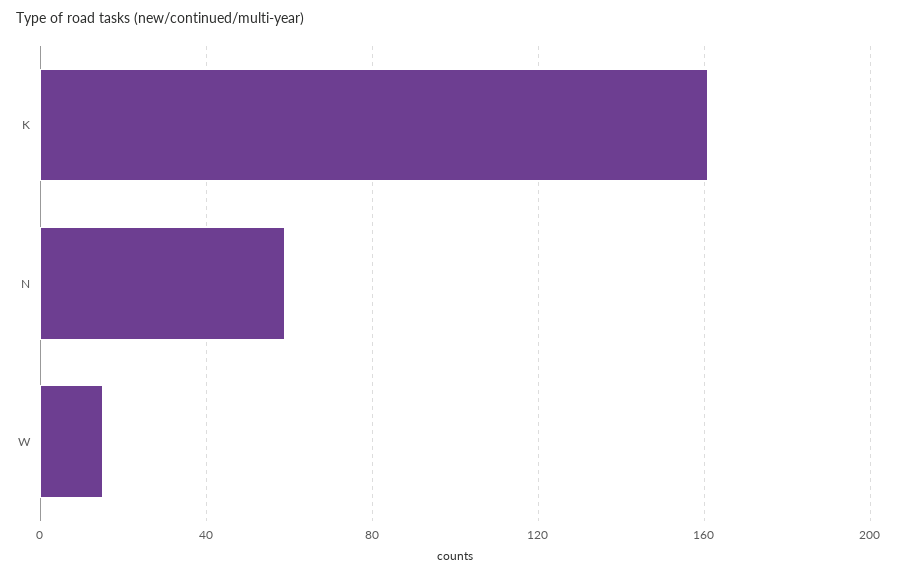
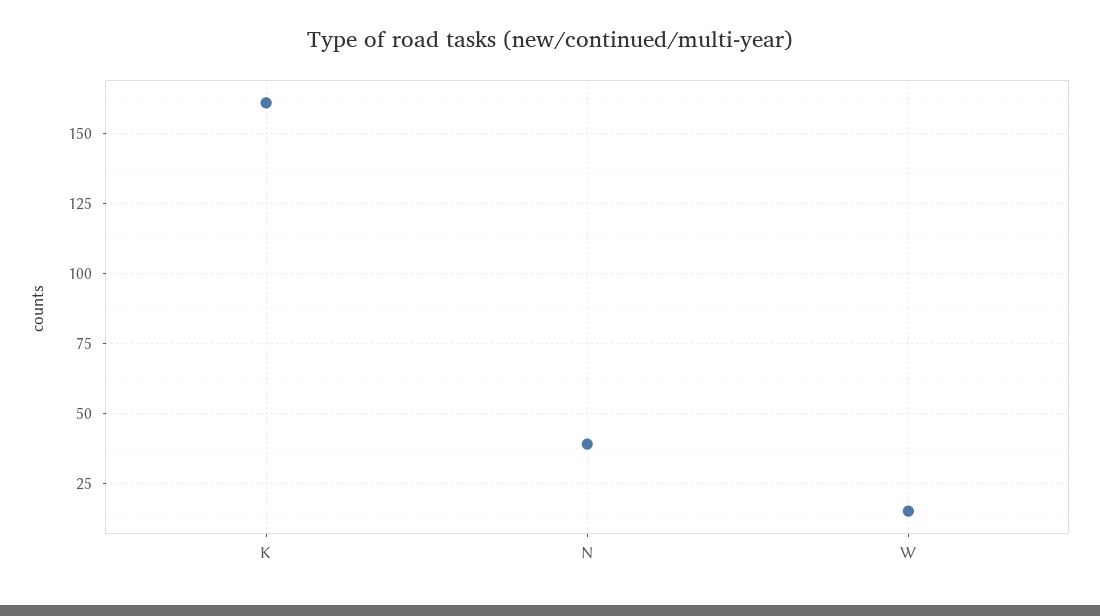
  {
    "K": 160,
-   "N": 60,
+   "N": 40,
    "W": 15
  }

